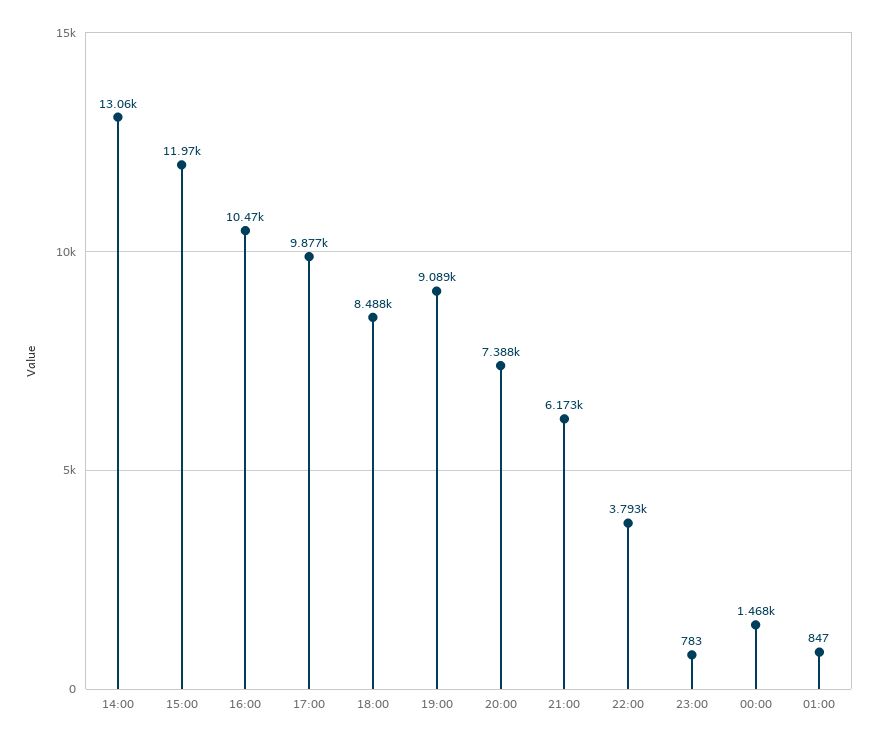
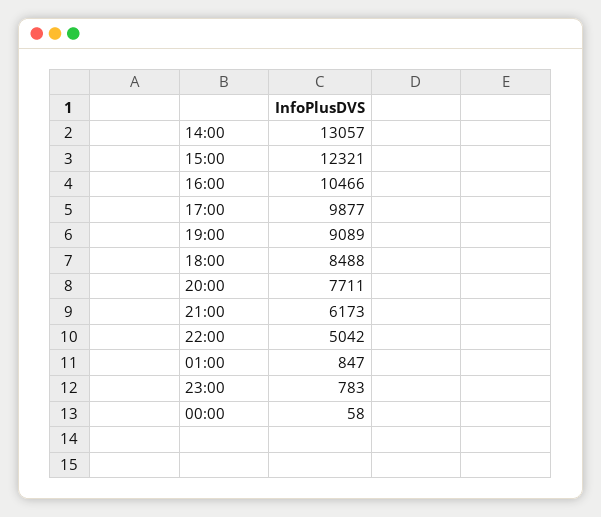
  {
    "14:00": 13057,
-   "15:00": 11970,
+   "15:00": 12321,
    "16:00": 10466,
    "17:00": 9877,
    "18:00": 8488,
    "19:00": 9089,
-   "20:00": 7388,
+   "20:00": 7711,
    "21:00": 6173,
-   "22:00": 3793,
+   "22:00": 5042,
    "23:00": 783,
-   "00:00": 1468,
+   "00:00": 58,
    "01:00": 847
  }

